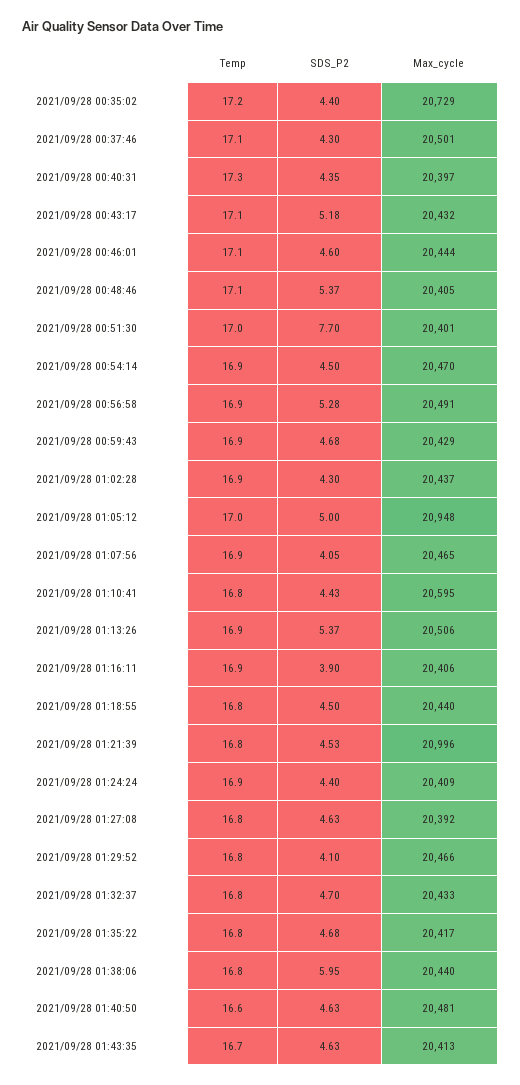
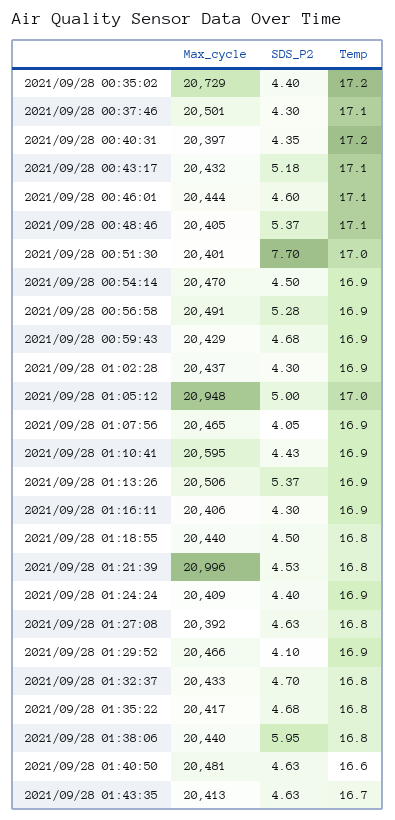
  {
    "Temp": {
      "2021/09/28 00:35:02": 17.2,
      "2021/09/28 00:37:46": 17.1,
-     "2021/09/28 00:40:31": 17.3,
+     "2021/09/28 00:40:31": 17.2,
      "2021/09/28 00:43:17": 17.1,
      "2021/09/28 00:46:01": 17.1,
      "2021/09/28 00:48:46": 17.1,
      "2021/09/28 00:51:30": 17,
      "2021/09/28 00:54:14": 16.9,
      "2021/09/28 00:56:58": 16.9,
      "2021/09/28 00:59:43": 16.9,
      "2021/09/28 01:02:28": 16.9,
      "2021/09/28 01:05:12": 17,
      "2021/09/28 01:07:56": 16.9,
-     "2021/09/28 01:10:41": 16.8,
+     "2021/09/28 01:10:41": 16.9,
      "2021/09/28 01:13:26": 16.9,
      "2021/09/28 01:16:11": 16.9,
      "2021/09/28 01:18:55": 16.8,
      "2021/09/28 01:21:39": 16.8,
      "2021/09/28 01:24:24": 16.9,
      "2021/09/28 01:27:08": 16.8,
-     "2021/09/28 01:29:52": 16.8,
+     "2021/09/28 01:29:52": 16.9,
      "2021/09/28 01:32:37": 16.8,
      "2021/09/28 01:35:22": 16.8,
      "2021/09/28 01:38:06": 16.8,
      "2021/09/28 01:40:50": 16.6,
      "2021/09/28 01:43:35": 16.7
    },
    "SDS_P2": {
      "2021/09/28 00:35:02": 4.4,
      "2021/09/28 00:37:46": 4.3,
      "2021/09/28 00:40:31": 4.35,
      "2021/09/28 00:43:17": 5.18,
      "2021/09/28 00:46:01": 4.6,
      "2021/09/28 00:48:46": 5.37,
      "2021/09/28 00:51:30": 7.7,
      "2021/09/28 00:54:14": 4.5,
      "2021/09/28 00:56:58": 5.28,
      "2021/09/28 00:59:43": 4.68,
      "2021/09/28 01:02:28": 4.3,
      "2021/09/28 01:05:12": 5,
      "2021/09/28 01:07:56": 4.05,
      "2021/09/28 01:10:41": 4.43,
      "2021/09/28 01:13:26": 5.37,
-     "2021/09/28 01:16:11": 3.9,
+     "2021/09/28 01:16:11": 4.3,
      "2021/09/28 01:18:55": 4.5,
      "2021/09/28 01:21:39": 4.53,
      "2021/09/28 01:24:24": 4.4,
      "2021/09/28 01:27:08": 4.63,
      "2021/09/28 01:29:52": 4.1,
      "2021/09/28 01:32:37": 4.7,
      "2021/09/28 01:35:22": 4.68,
      "2021/09/28 01:38:06": 5.95,
      "2021/09/28 01:40:50": 4.63,
      "2021/09/28 01:43:35": 4.63
    },
    "Max_cycle": {
      "2021/09/28 00:35:02": 20729,
      "2021/09/28 00:37:46": 20501,
      "2021/09/28 00:40:31": 20397,
      "2021/09/28 00:43:17": 20432,
      "2021/09/28 00:46:01": 20444,
      "2021/09/28 00:48:46": 20405,
      "2021/09/28 00:51:30": 20401,
      "2021/09/28 00:54:14": 20470,
      "2021/09/28 00:56:58": 20491,
      "2021/09/28 00:59:43": 20429,
      "2021/09/28 01:02:28": 20437,
      "2021/09/28 01:05:12": 20948,
      "2021/09/28 01:07:56": 20465,
      "2021/09/28 01:10:41": 20595,
      "2021/09/28 01:13:26": 20506,
      "2021/09/28 01:16:11": 20406,
      "2021/09/28 01:18:55": 20440,
      "2021/09/28 01:21:39": 20996,
      "2021/09/28 01:24:24": 20409,
      "2021/09/28 01:27:08": 20392,
      "2021/09/28 01:29:52": 20466,
      "2021/09/28 01:32:37": 20433,
      "2021/09/28 01:35:22": 20417,
      "2021/09/28 01:38:06": 20440,
      "2021/09/28 01:40:50": 20481,
      "2021/09/28 01:43:35": 20413
    }
  }

